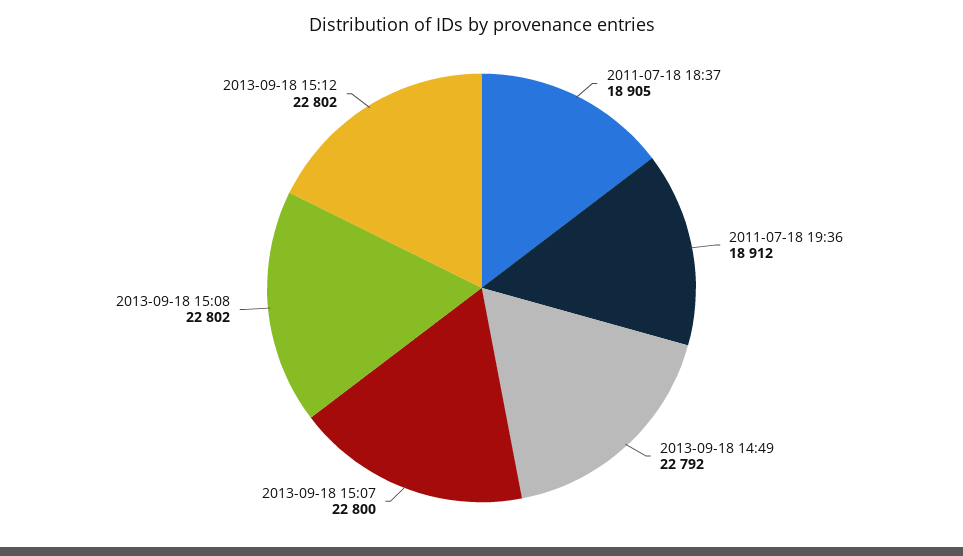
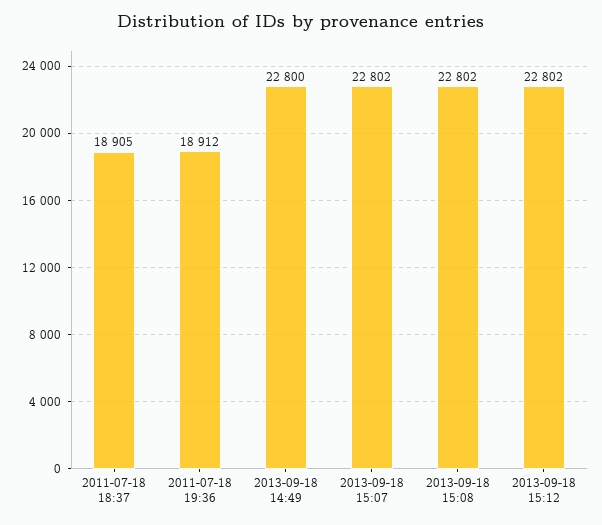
  {
    "2011-07-18 18:37": 18905,
    "2011-07-18 19:36": 18912,
-   "2013-09-18 14:49": 22792,
+   "2013-09-18 14:49": 22800,
-   "2013-09-18 15:07": 22800,
+   "2013-09-18 15:07": 22802,
    "2013-09-18 15:08": 22802,
    "2013-09-18 15:12": 22802
  }

